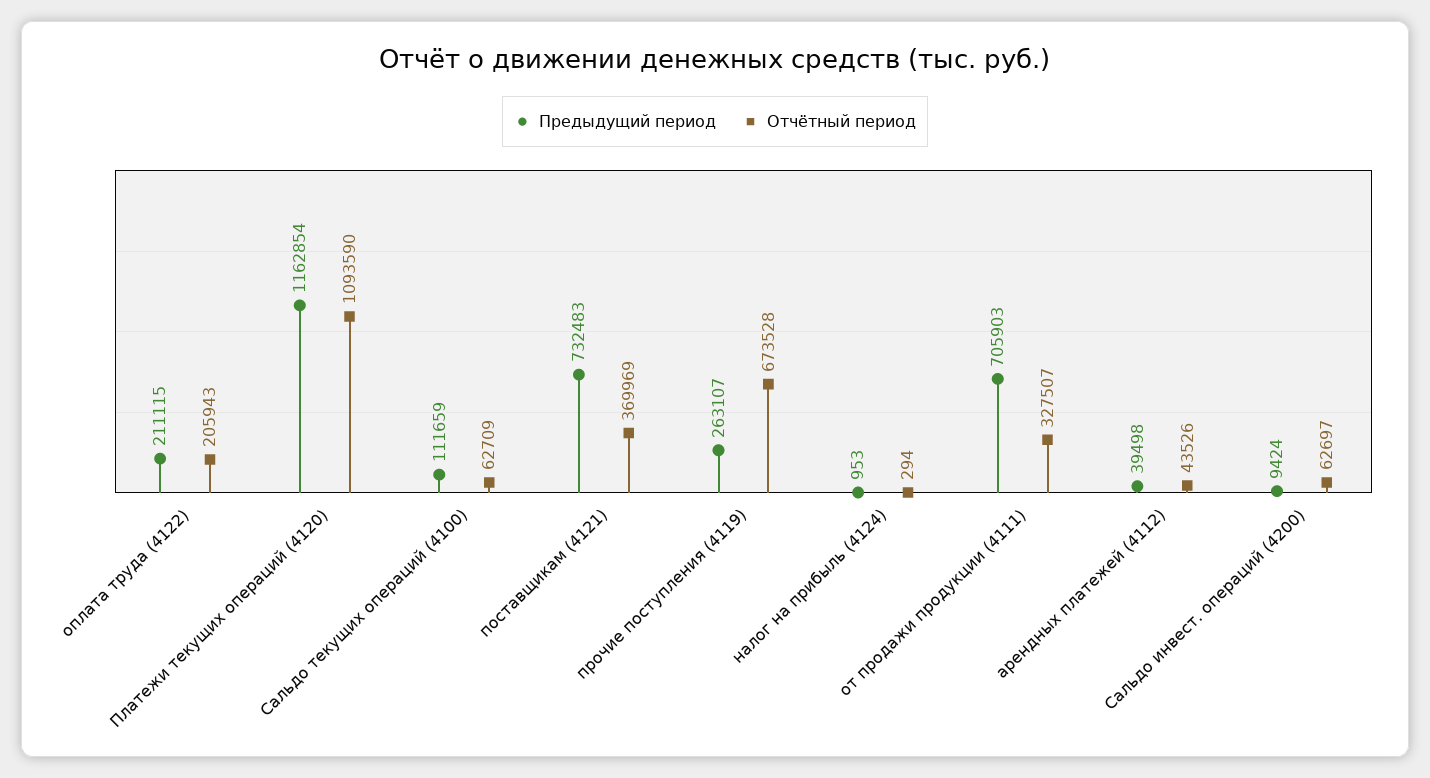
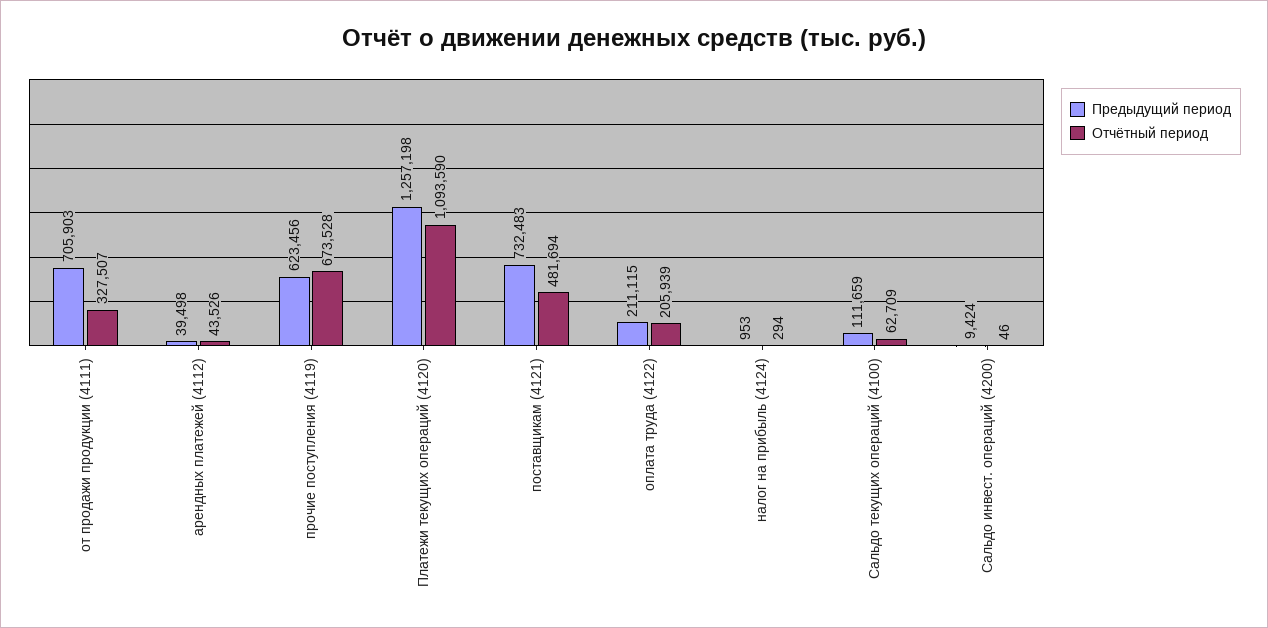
  {
    "Предыдущий период": {
      "оплата труда (4122)": 211115,
-     "Платежи текущих операций (4120)": 1162854,
+     "Платежи текущих операций (4120)": 1257198,
      "Сальдо текущих операций (4100)": 111659,
      "поставщикам (4121)": 732483,
-     "прочие поступления (4119)": 263107,
+     "прочие поступления (4119)": 623456,
      "налог на прибыль (4124)": 953,
      "от продажи продукции (4111)": 705903,
      "арендных платежей (4112)": 39498,
      "Сальдо инвест. операций (4200)": 9424
    },
    "Отчётный период": {
-     "оплата труда (4122)": 205943,
+     "оплата труда (4122)": 205939,
      "Платежи текущих операций (4120)": 1093590,
      "Сальдо текущих операций (4100)": 62709,
-     "поставщикам (4121)": 369969,
+     "поставщикам (4121)": 481694,
      "прочие поступления (4119)": 673528,
      "налог на прибыль (4124)": 294,
      "от продажи продукции (4111)": 327507,
      "арендных платежей (4112)": 43526,
-     "Сальдо инвест. операций (4200)": 62697
+     "Сальдо инвест. операций (4200)": 46
    }
  }

